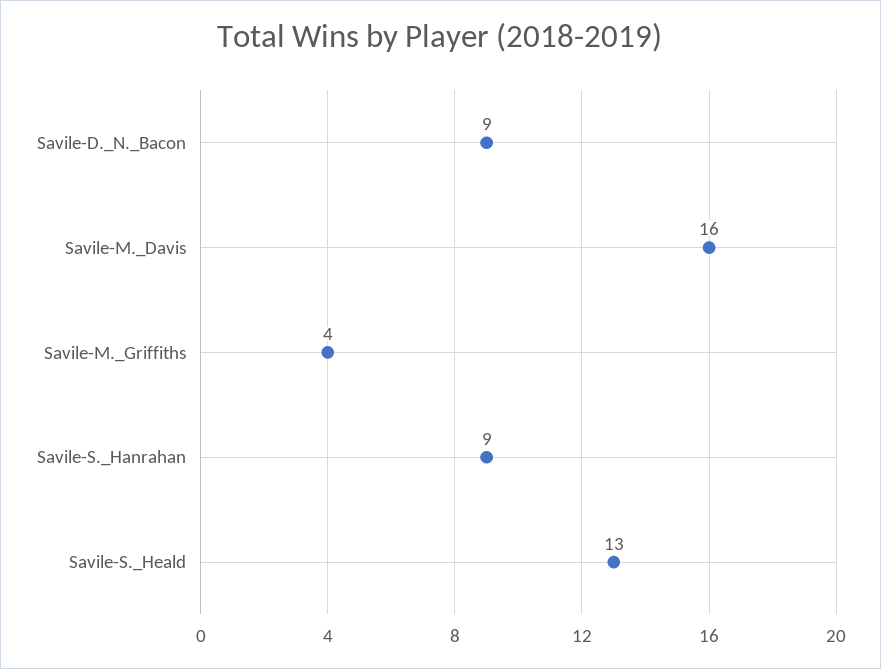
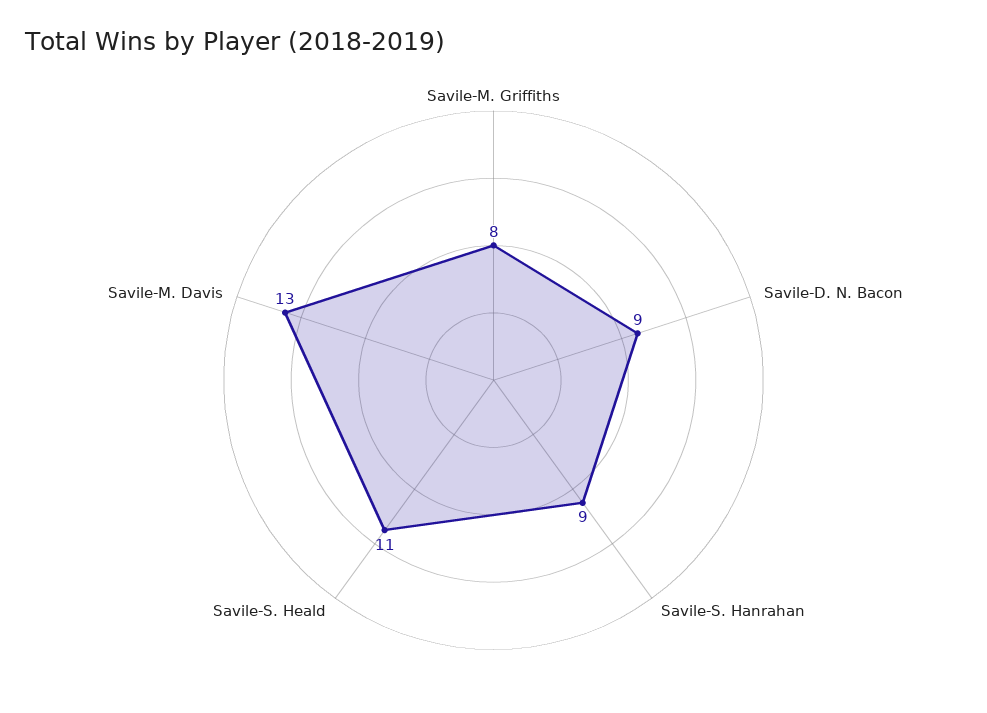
  {
    "Savile-D._N._Bacon": 9,
-   "Savile-M._Davis": 16,
+   "Savile-M._Davis": 13,
-   "Savile-M._Griffiths": 4,
+   "Savile-M._Griffiths": 8,
    "Savile-S._Hanrahan": 9,
-   "Savile-S._Heald": 13
+   "Savile-S._Heald": 11
  }

